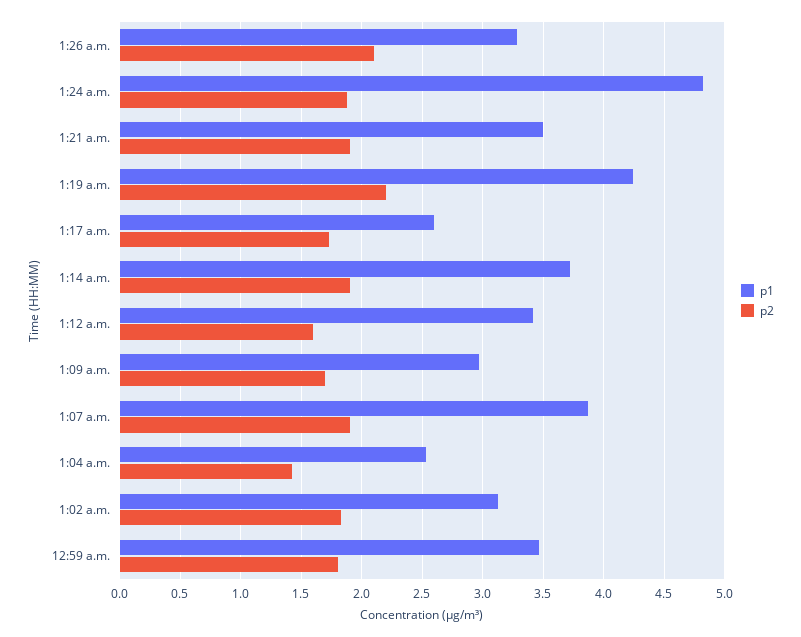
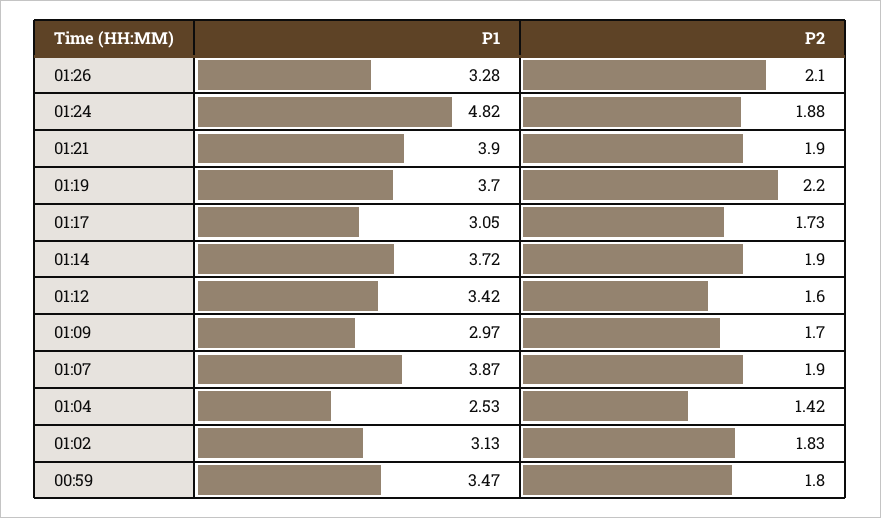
  {
    "p1": {
      "1:26 a.m.": 3.28,
      "1:24 a.m.": 4.82,
-     "1:21 a.m.": 3.5,
+     "1:21 a.m.": 3.9,
-     "1:19 a.m.": 4.25,
+     "1:19 a.m.": 3.7,
-     "1:17 a.m.": 2.6,
+     "1:17 a.m.": 3.05,
      "1:14 a.m.": 3.72,
      "1:12 a.m.": 3.42,
      "1:09 a.m.": 2.97,
      "1:07 a.m.": 3.87,
      "1:04 a.m.": 2.53,
      "1:02 a.m.": 3.13,
      "12:59 a.m.": 3.47
    },
    "p2": {
      "1:26 a.m.": 2.1,
      "1:24 a.m.": 1.88,
      "1:21 a.m.": 1.9,
      "1:19 a.m.": 2.2,
      "1:17 a.m.": 1.73,
      "1:14 a.m.": 1.9,
      "1:12 a.m.": 1.6,
      "1:09 a.m.": 1.7,
      "1:07 a.m.": 1.9,
      "1:04 a.m.": 1.42,
      "1:02 a.m.": 1.83,
      "12:59 a.m.": 1.8
    }
  }

